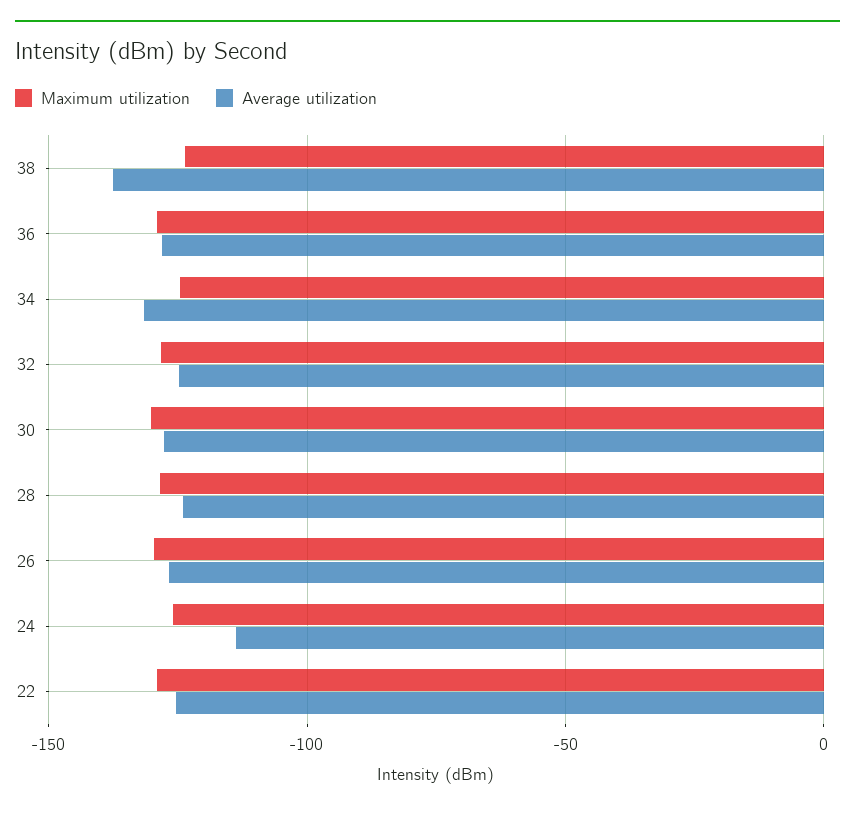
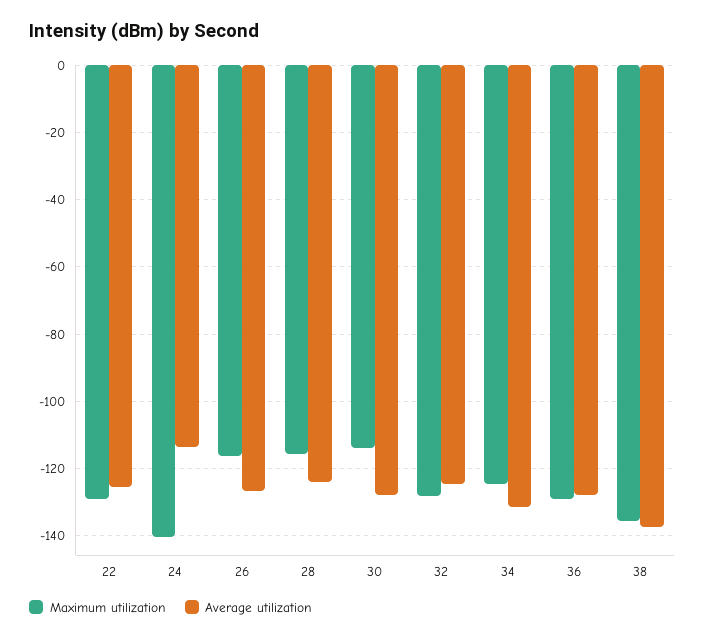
  {
    "Maximum utilization": {
-     "38": -125,
+     "38": -136,
      "36": -130,
      "34": -124,
      "32": -128,
-     "30": -130,
+     "30": -114,
-     "28": -130,
+     "28": -116,
-     "26": -130,
+     "26": -116,
-     "24": -125,
+     "24": -140,
      "22": -130
    },
    "Average utilization": {
      "38": -138,
      "36": -128,
      "34": -132,
      "32": -124,
      "30": -128,
      "28": -124,
      "26": -126,
      "24": -114,
      "22": -126
    }
  }

